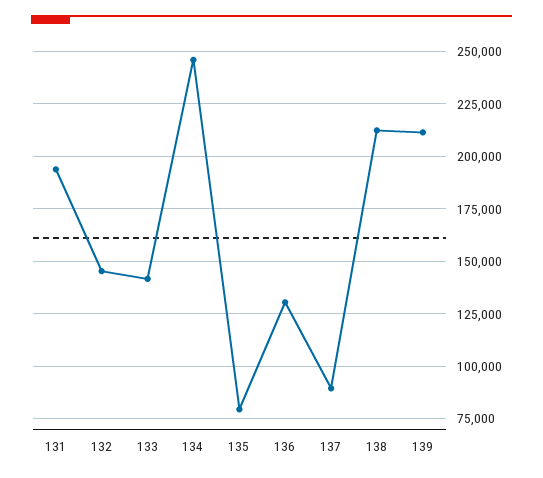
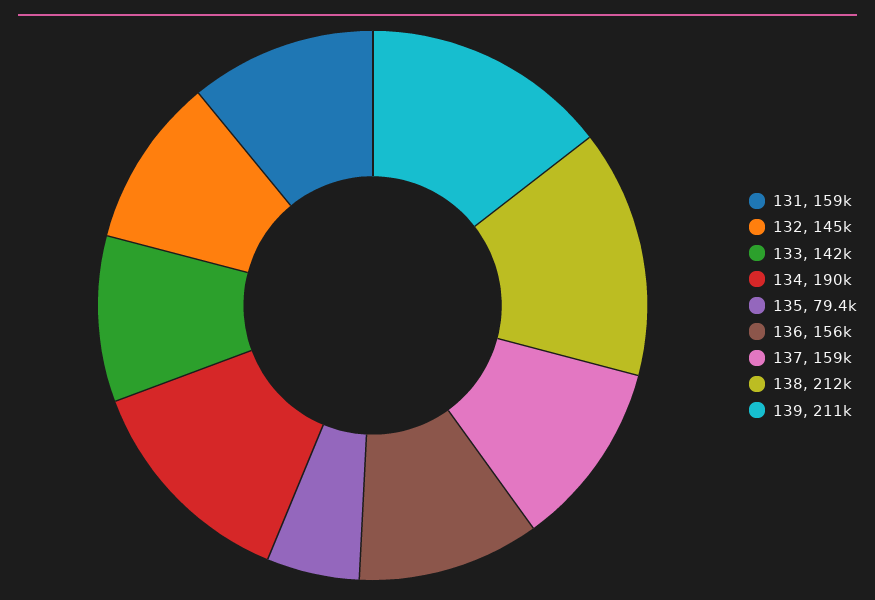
  {
-   "131": 195000,
+   "131": 159000,
    "132": 145000,
    "133": 142000,
-   "134": 245000,
+   "134": 190000,
    "135": 79400,
-   "136": 130000,
+   "136": 156000,
-   "137": 90000,
+   "137": 159000,
    "138": 212000,
    "139": 211000
  }

